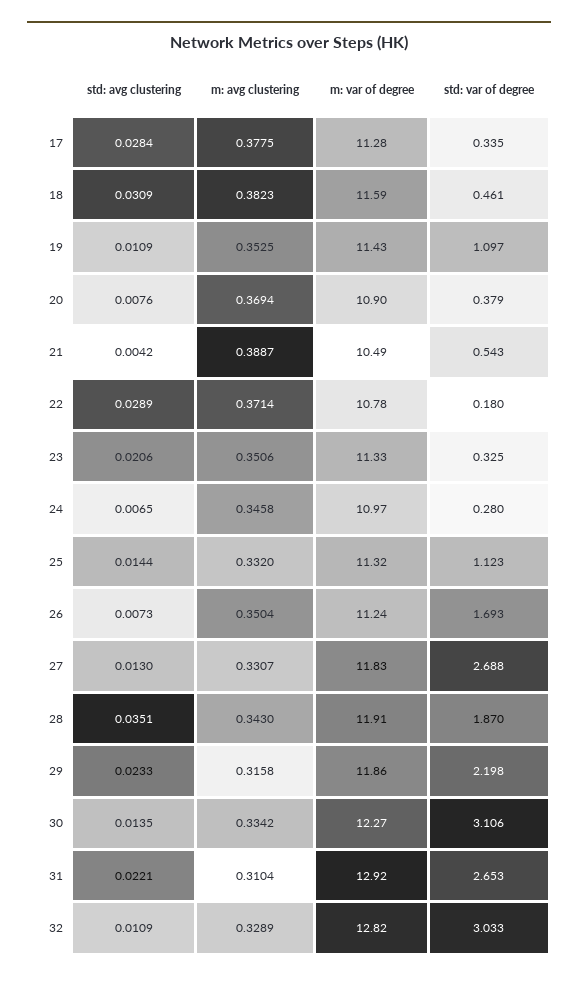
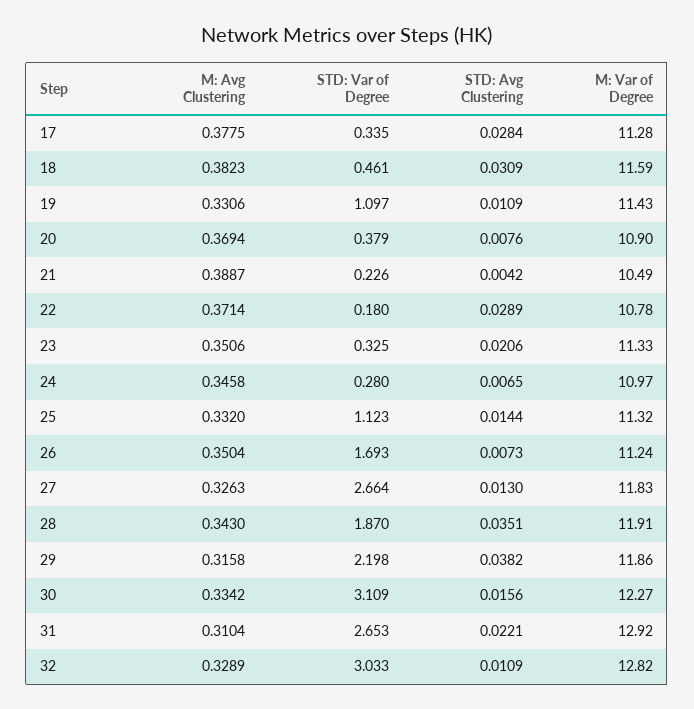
  {
    "std: avg clustering": {
      "17": 0.0284,
      "18": 0.0309,
      "19": 0.0109,
      "20": 0.0076,
      "21": 0.0042,
      "22": 0.0289,
      "23": 0.0206,
      "24": 0.0065,
      "25": 0.0144,
      "26": 0.0073,
      "27": 0.013,
      "28": 0.0351,
-     "29": 0.0233,
+     "29": 0.0382,
-     "30": 0.0135,
+     "30": 0.0156,
      "31": 0.0221,
      "32": 0.0109
    },
    "m: avg clustering": {
      "17": 0.3775,
      "18": 0.3823,
-     "19": 0.3525,
+     "19": 0.3306,
      "20": 0.3694,
      "21": 0.3887,
      "22": 0.3714,
      "23": 0.3506,
      "24": 0.3458,
      "25": 0.332,
      "26": 0.3504,
-     "27": 0.3307,
+     "27": 0.3263,
      "28": 0.343,
      "29": 0.3158,
      "30": 0.3342,
      "31": 0.3104,
      "32": 0.3289
    },
    "m: var of degree": {
      "17": 11.28,
      "18": 11.59,
      "19": 11.43,
      "20": 10.9,
      "21": 10.49,
      "22": 10.78,
      "23": 11.33,
      "24": 10.97,
      "25": 11.32,
      "26": 11.24,
      "27": 11.83,
      "28": 11.91,
      "29": 11.86,
      "30": 12.27,
      "31": 12.92,
      "32": 12.82
    },
    "std: var of degree": {
      "17": 0.335,
      "18": 0.461,
      "19": 1.097,
      "20": 0.379,
-     "21": 0.543,
+     "21": 0.226,
      "22": 0.18,
      "23": 0.325,
      "24": 0.28,
      "25": 1.123,
      "26": 1.693,
-     "27": 2.688,
+     "27": 2.664,
      "28": 1.87,
      "29": 2.198,
-     "30": 3.106,
+     "30": 3.109,
      "31": 2.653,
      "32": 3.033
    }
  }

